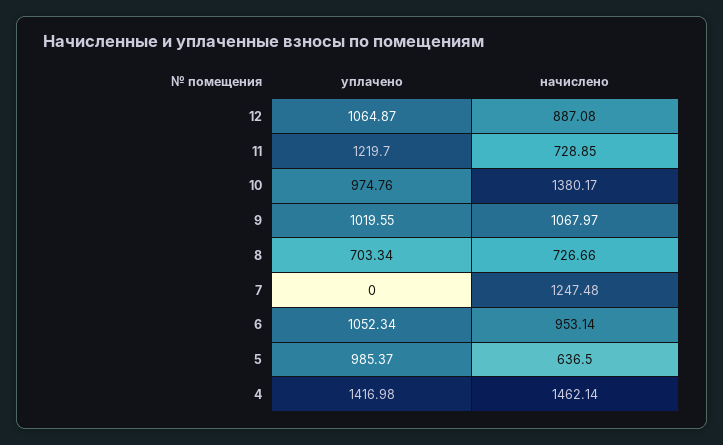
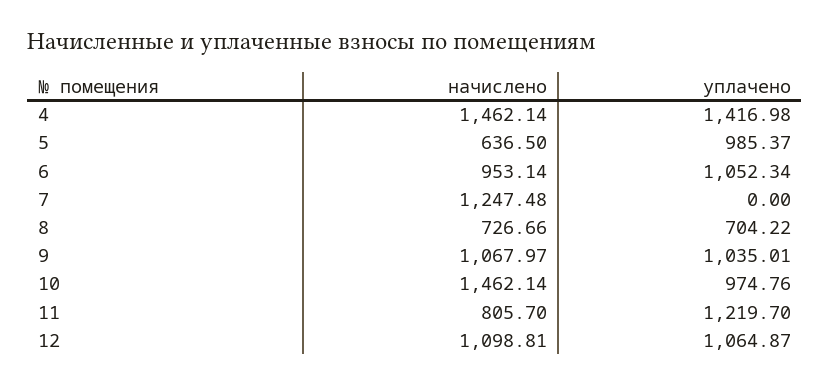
  {
    "уплачено": {
      "12": 1064.87,
      "11": 1219.7,
      "10": 974.76,
-     "9": 1019.55,
+     "9": 1035.01,
-     "8": 703.34,
+     "8": 704.22,
      "7": 0,
      "6": 1052.34,
      "5": 985.37,
      "4": 1416.98
    },
    "начислено": {
-     "12": 887.08,
+     "12": 1098.81,
-     "11": 728.85,
+     "11": 805.7,
-     "10": 1380.17,
+     "10": 1462.14,
      "9": 1067.97,
      "8": 726.66,
      "7": 1247.48,
      "6": 953.14,
      "5": 636.5,
      "4": 1462.14
    }
  }

